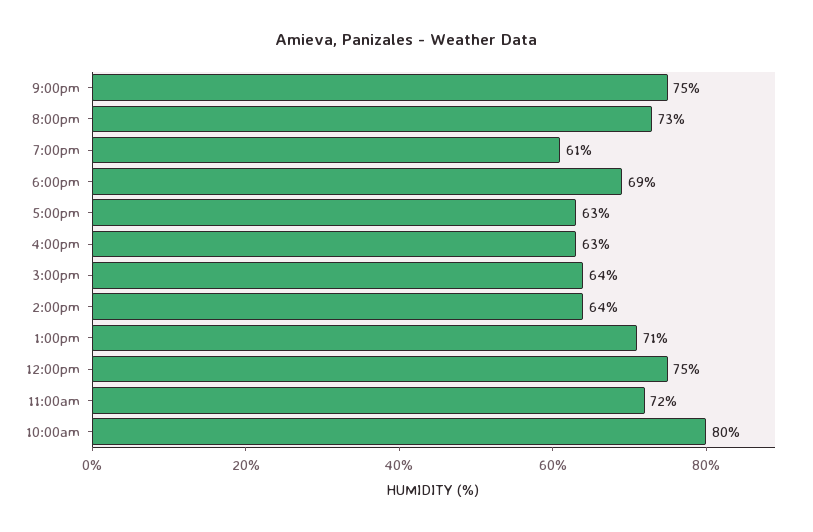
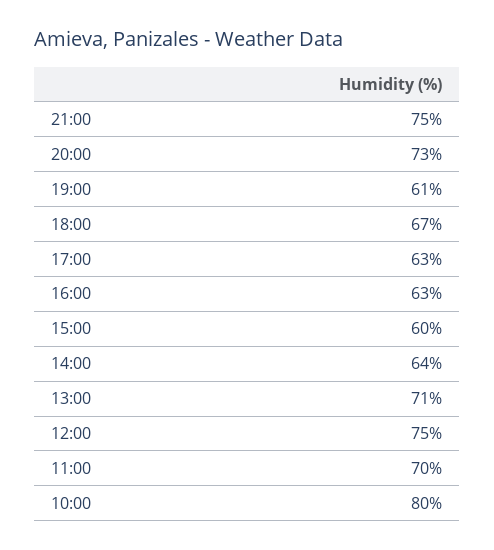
  {
    "9:00pm": 75,
    "8:00pm": 73,
    "7:00pm": 61,
-   "6:00pm": 69,
+   "6:00pm": 67,
    "5:00pm": 63,
    "4:00pm": 63,
-   "3:00pm": 64,
+   "3:00pm": 60,
    "2:00pm": 64,
    "1:00pm": 71,
    "12:00pm": 75,
-   "11:00am": 72,
+   "11:00am": 70,
    "10:00am": 80
  }

